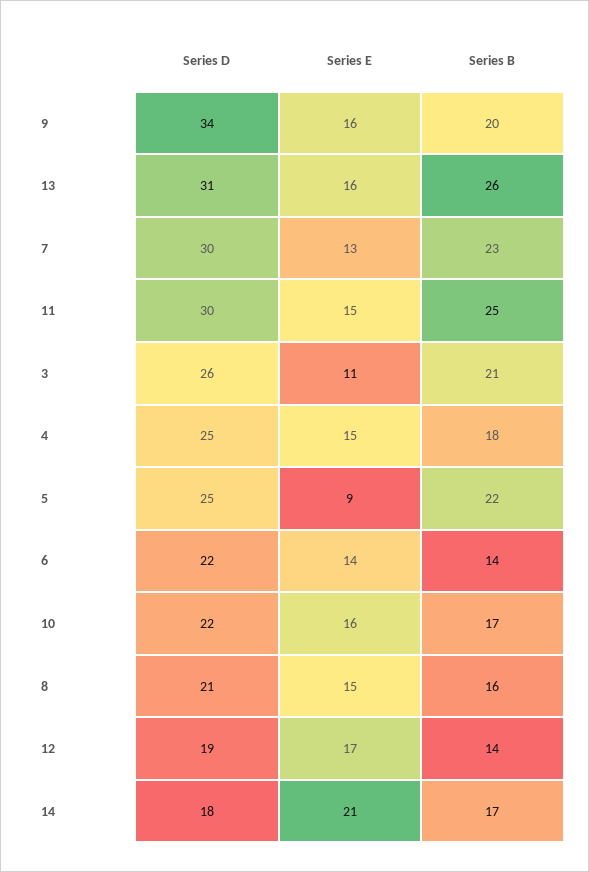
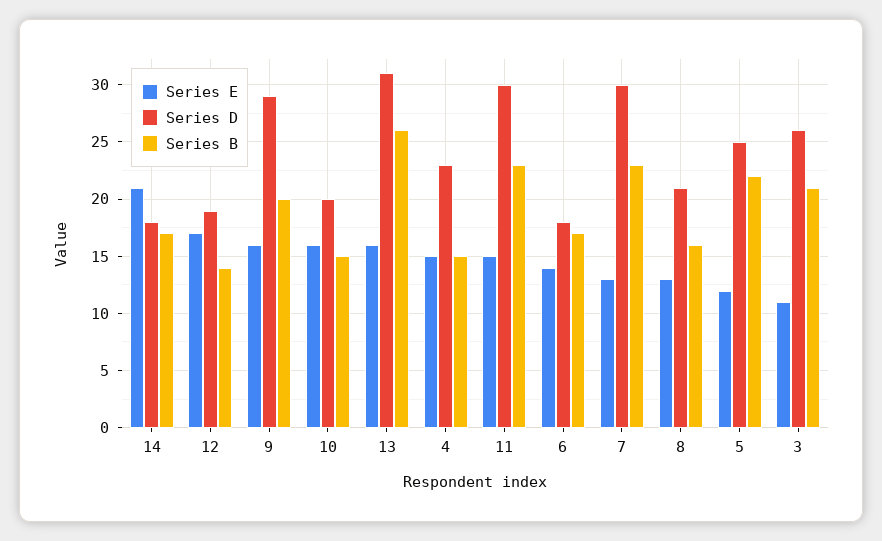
  {
    "Series D": {
-     "9": 34,
+     "9": 29,
      "13": 31,
      "7": 30,
      "11": 30,
      "3": 26,
-     "4": 25,
+     "4": 23,
      "5": 25,
-     "6": 22,
+     "6": 18,
-     "10": 22,
+     "10": 20,
      "8": 21,
      "12": 19,
      "14": 18
    },
    "Series E": {
      "9": 16,
      "13": 16,
      "7": 13,
      "11": 15,
      "3": 11,
      "4": 15,
-     "5": 9,
+     "5": 12,
      "6": 14,
      "10": 16,
-     "8": 15,
+     "8": 13,
      "12": 17,
      "14": 21
    },
    "Series B": {
      "9": 20,
      "13": 26,
      "7": 23,
-     "11": 25,
+     "11": 23,
      "3": 21,
-     "4": 18,
+     "4": 15,
      "5": 22,
-     "6": 14,
+     "6": 17,
-     "10": 17,
+     "10": 15,
      "8": 16,
      "12": 14,
      "14": 17
    }
  }

